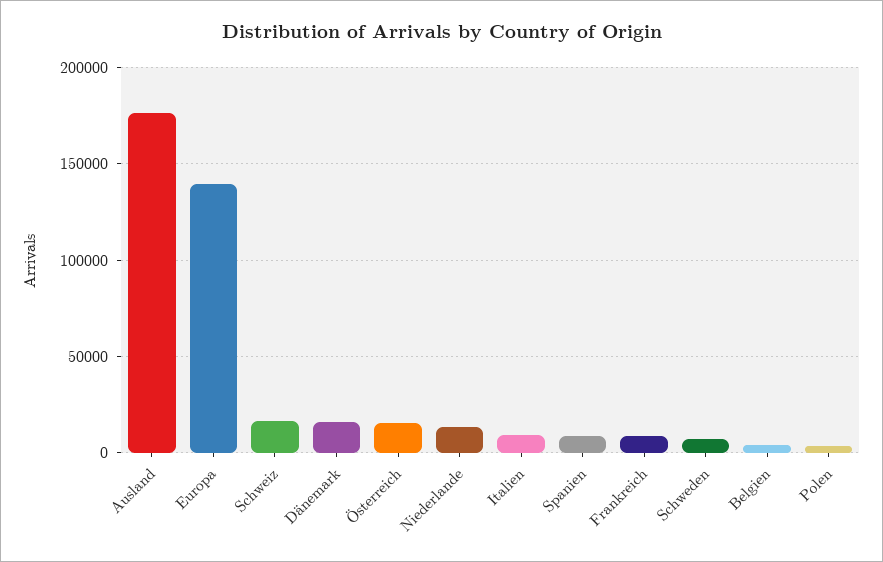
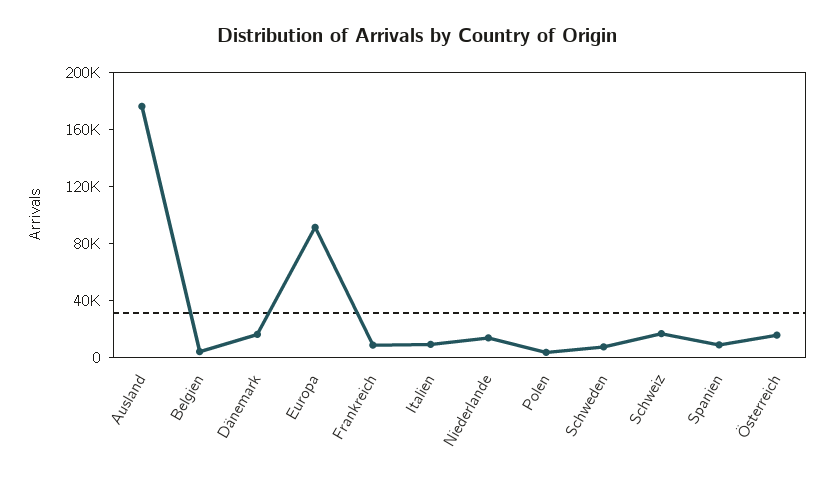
  {
    "Ausland": 175000,
-   "Europa": 140000,
+   "Europa": 90000,
    "Schweiz": 15000,
    "Dänemark": 15000,
    "Österreich": 15000,
    "Niederlande": 15000,
    "Italien": 10000,
    "Spanien": 10000,
    "Frankreich": 10000,
    "Schweden": 5000,
    "Belgien": 5000,
    "Polen": 5000
  }

